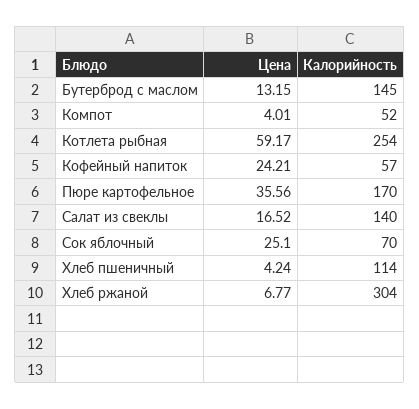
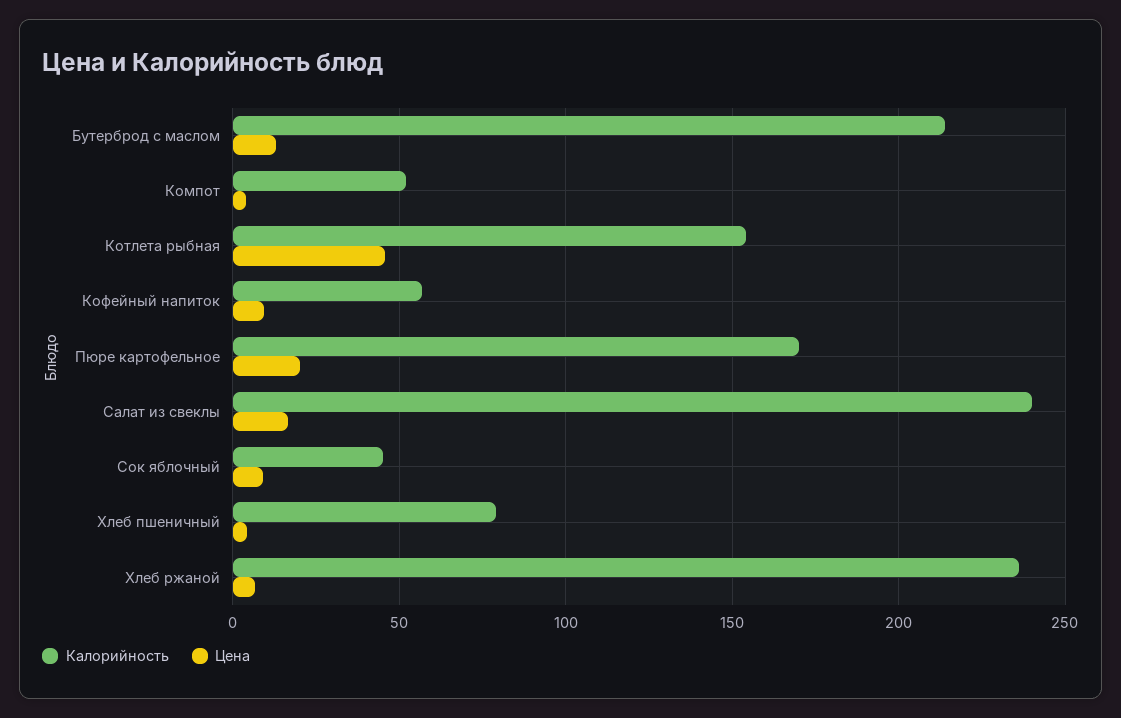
  {
    "Цена": {
      "Бутерброд с маслом": 13.15,
      "Компот": 4.01,
-     "Котлета рыбная": 59.17,
+     "Котлета рыбная": 45,
-     "Кофейный напиток": 24.21,
+     "Кофейный напиток": 10,
-     "Пюре картофельное": 35.56,
+     "Пюре картофельное": 20,
      "Салат из свеклы": 16.52,
-     "Сок яблочный": 25.1,
+     "Сок яблочный": 10,
      "Хлеб пшеничный": 4.24,
      "Хлеб ржаной": 6.77
    },
    "Калорийность": {
-     "Бутерброд с маслом": 145,
+     "Бутерброд с маслом": 215,
      "Компот": 52,
-     "Котлета рыбная": 254,
+     "Котлета рыбная": 155,
      "Кофейный напиток": 57,
      "Пюре картофельное": 170,
-     "Салат из свеклы": 140,
+     "Салат из свеклы": 240,
-     "Сок яблочный": 70,
+     "Сок яблочный": 45,
-     "Хлеб пшеничный": 114,
+     "Хлеб пшеничный": 80,
-     "Хлеб ржаной": 304
+     "Хлеб ржаной": 235
    }
  }

